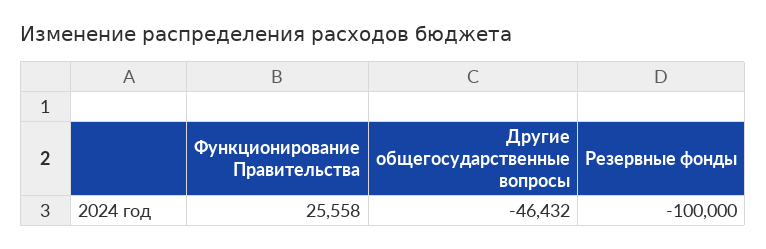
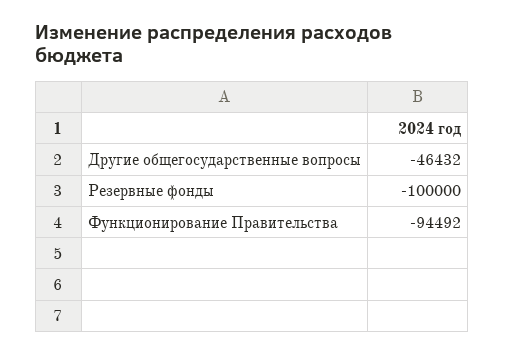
  {
-   "Функционирование Правительства": 25558,
+   "Функционирование Правительства": -94492,
    "Другие общегосударственные вопросы": -46432,
    "Резервные фонды": -100000
  }

